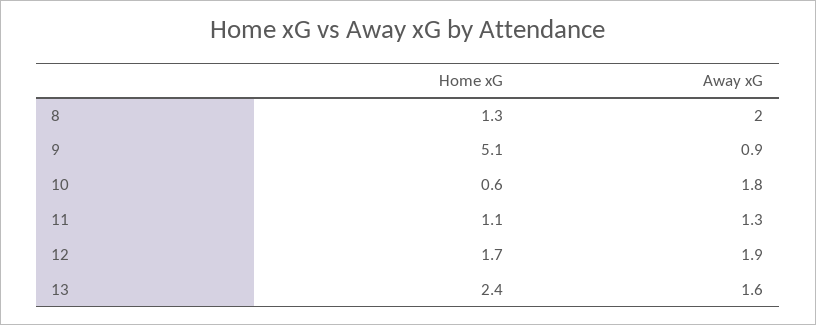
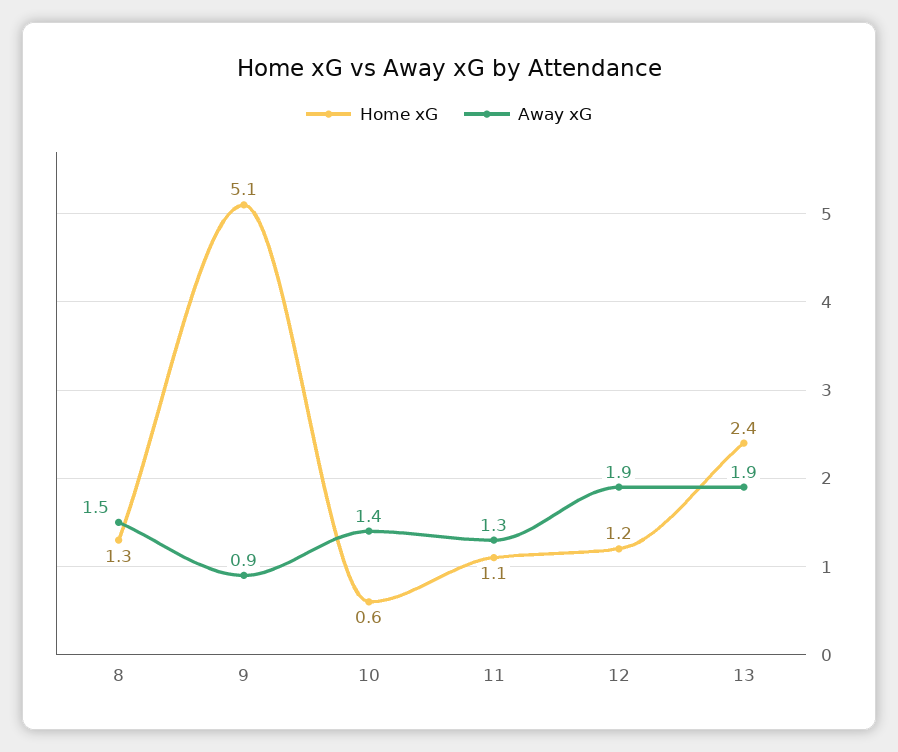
  {
    "Home xG": {
      "8": 1.3,
      "9": 5.1,
      "10": 0.6,
      "11": 1.1,
-     "12": 1.7,
+     "12": 1.2,
      "13": 2.4
    },
    "Away xG": {
-     "8": 2,
+     "8": 1.5,
      "9": 0.9,
-     "10": 1.8,
+     "10": 1.4,
      "11": 1.3,
      "12": 1.9,
-     "13": 1.6
+     "13": 1.9
    }
  }

